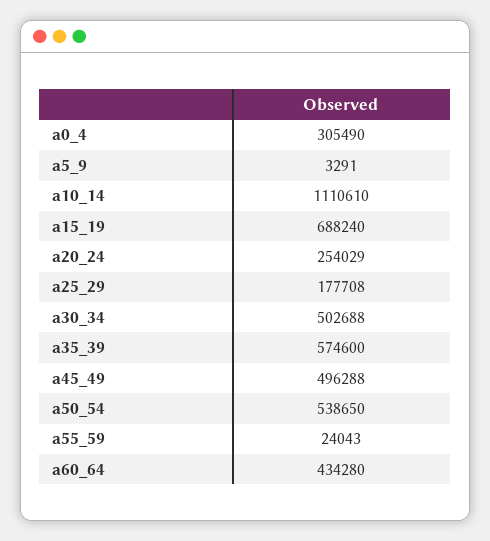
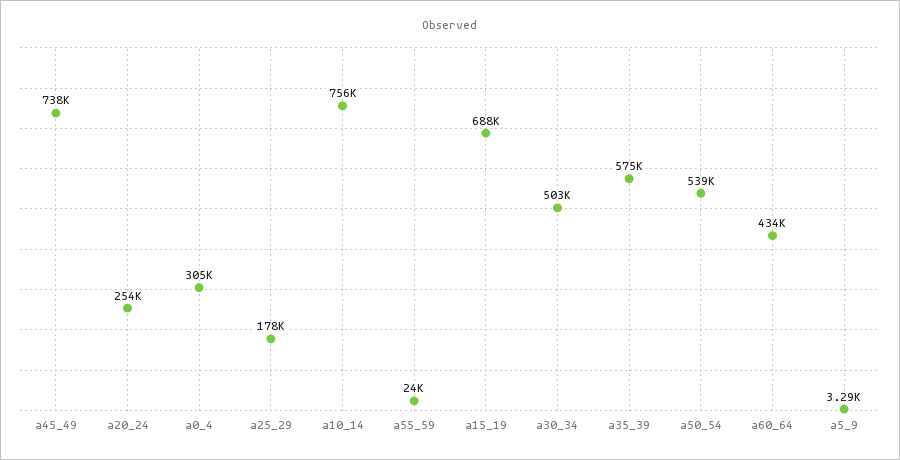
  {
    "a0_4": 305490,
    "a5_9": 3291,
-   "a10_14": 1110610,
+   "a10_14": 756000,
    "a15_19": 688240,
    "a20_24": 254029,
    "a25_29": 177708,
    "a30_34": 502688,
    "a35_39": 574600,
-   "a45_49": 496288,
+   "a45_49": 738000,
    "a50_54": 538650,
    "a55_59": 24043,
    "a60_64": 434280
  }

